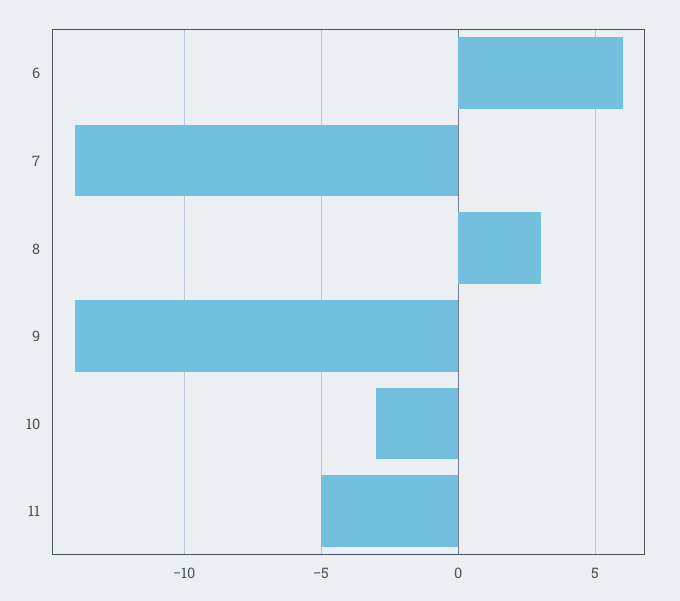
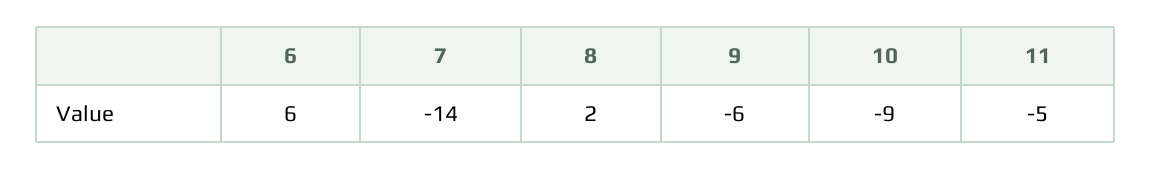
  {
    "6": 6,
    "7": -14,
-   "8": 3,
+   "8": 2,
-   "9": -14,
+   "9": -6,
-   "10": -3,
+   "10": -9,
    "11": -5
  }

